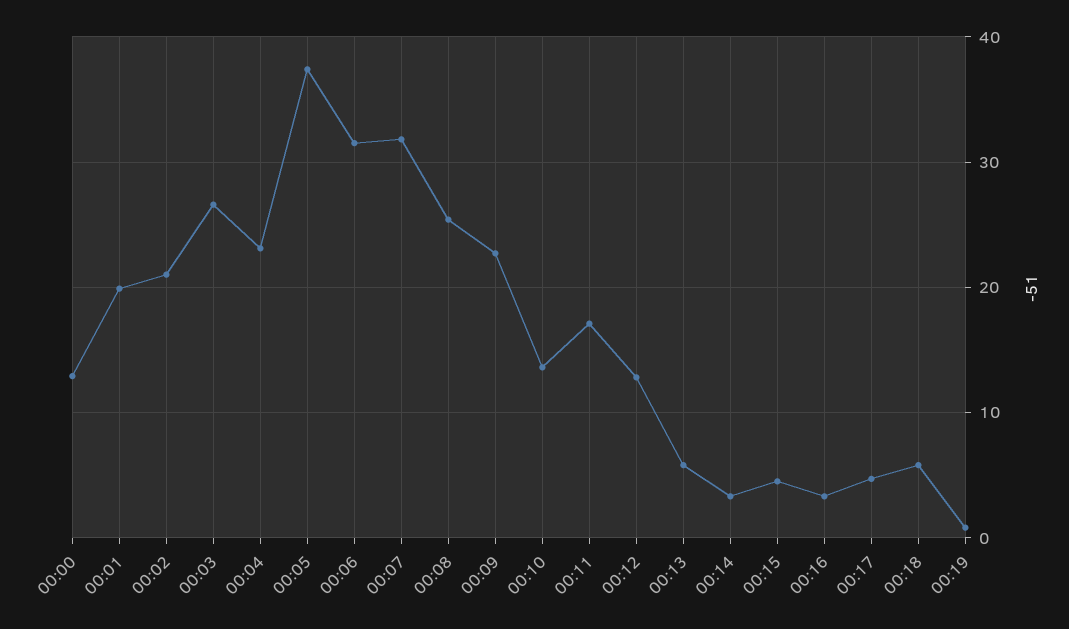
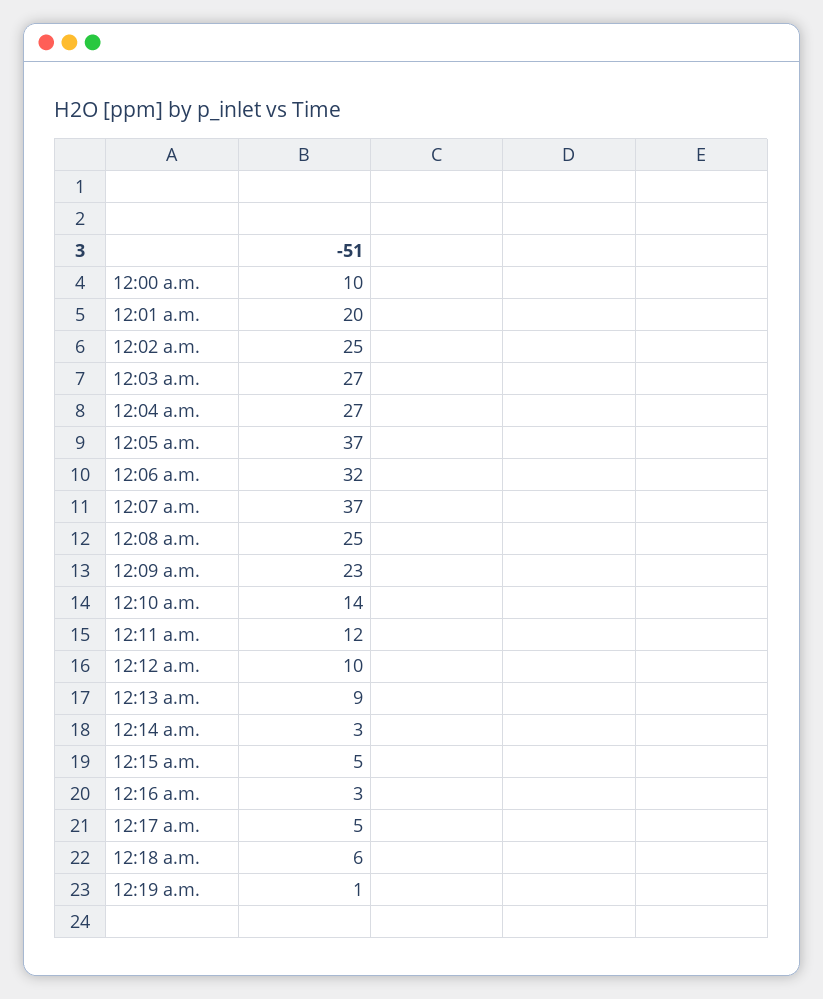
  {
-   "00:00": 13,
+   "00:00": 10,
    "00:01": 20,
-   "00:02": 21,
+   "00:02": 25,
    "00:03": 27,
-   "00:04": 23,
+   "00:04": 27,
    "00:05": 37,
    "00:06": 32,
-   "00:07": 32,
+   "00:07": 37,
    "00:08": 25,
    "00:09": 23,
    "00:10": 14,
-   "00:11": 17,
+   "00:11": 12,
-   "00:12": 13,
+   "00:12": 10,
-   "00:13": 6,
+   "00:13": 9,
    "00:14": 3,
    "00:15": 5,
    "00:16": 3,
    "00:17": 5,
    "00:18": 6,
    "00:19": 1
  }

